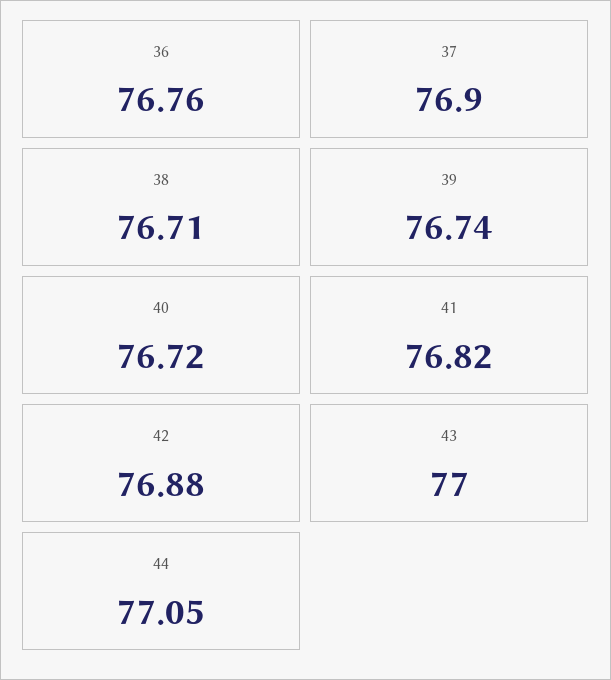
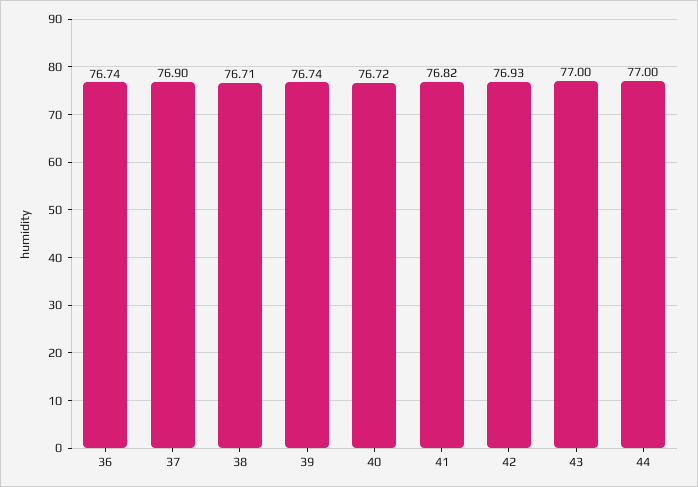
  {
-   "36": 76.76,
+   "36": 76.74,
    "37": 76.9,
    "38": 76.71,
    "39": 76.74,
    "40": 76.72,
    "41": 76.82,
-   "42": 76.88,
+   "42": 76.93,
    "43": 77,
-   "44": 77.05
+   "44": 77
  }

